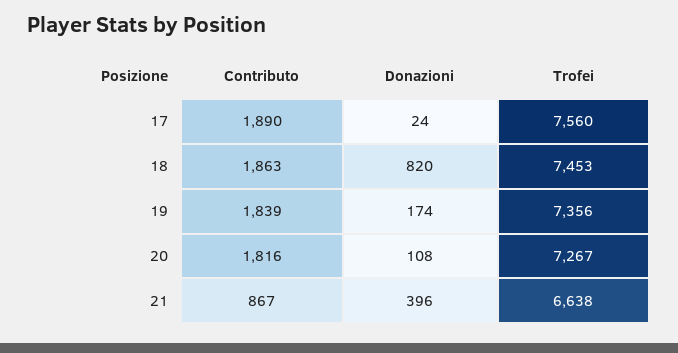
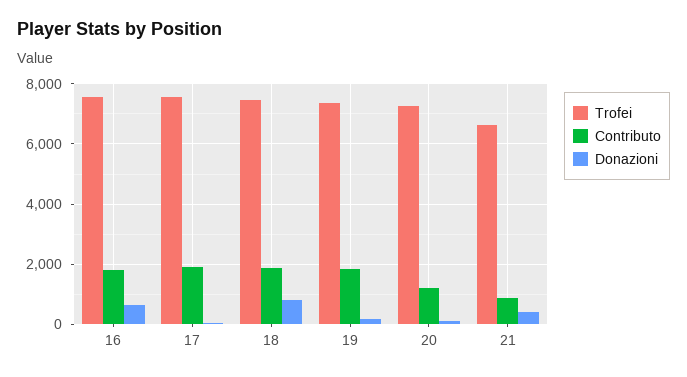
  {
    "Contributo": {
      "17": 1890,
      "18": 1863,
      "19": 1839,
-     "20": 1816,
+     "20": 1200,
-     "21": 867
+     "21": 867,
+     "16": 1800
    },
    "Donazioni": {
      "17": 24,
      "18": 820,
      "19": 174,
      "20": 108,
-     "21": 396
+     "21": 396,
+     "16": 600
    },
    "Trofei": {
      "17": 7560,
      "18": 7453,
      "19": 7356,
      "20": 7267,
-     "21": 6638
+     "21": 6638,
+     "16": 7600
    }
  }

